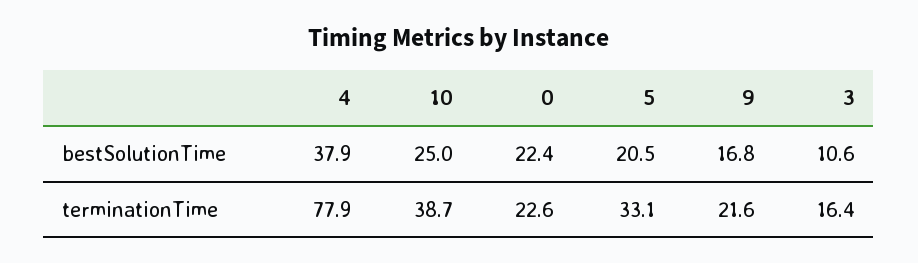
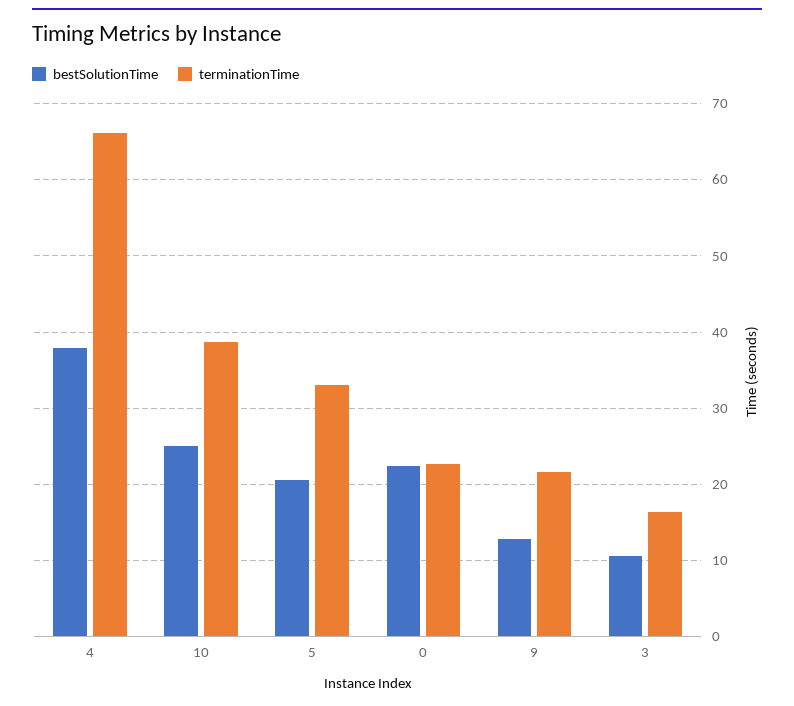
  {
    "bestSolutionTime": {
      "4": 37.9,
      "10": 25,
      "0": 22.4,
      "5": 20.5,
-     "9": 16.8,
+     "9": 13,
      "3": 10.6
    },
    "terminationTime": {
-     "4": 77.9,
+     "4": 66,
      "10": 38.7,
      "0": 22.6,
      "5": 33.1,
      "9": 21.6,
      "3": 16.4
    }
  }

